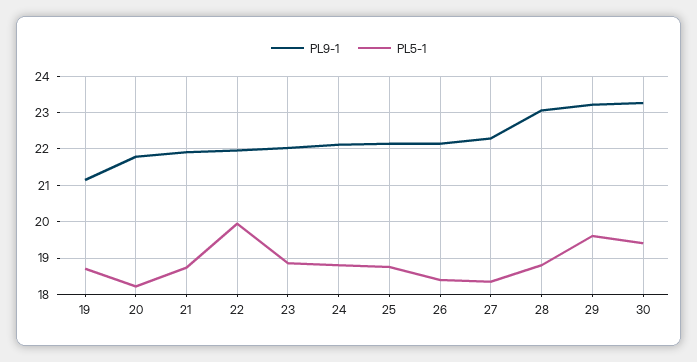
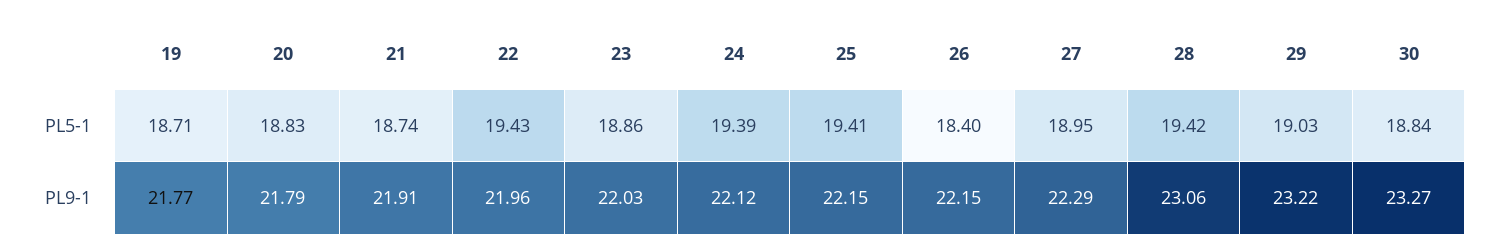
  {
    "PL9-1": {
-     "19": 21.2,
+     "19": 21.77,
      "20": 21.79,
      "21": 21.91,
      "22": 21.96,
      "23": 22.03,
      "24": 22.12,
      "25": 22.15,
      "26": 22.15,
      "27": 22.29,
      "28": 23.06,
      "29": 23.22,
      "30": 23.27
    },
    "PL5-1": {
      "19": 18.71,
-     "20": 18.2,
+     "20": 18.83,
      "21": 18.74,
-     "22": 20,
+     "22": 19.43,
      "23": 18.86,
-     "24": 18.8,
+     "24": 19.39,
-     "25": 18.8,
+     "25": 19.41,
      "26": 18.4,
-     "27": 18.4,
+     "27": 18.95,
-     "28": 18.8,
+     "28": 19.42,
-     "29": 19.6,
+     "29": 19.03,
-     "30": 19.4
+     "30": 18.84
    }
  }

